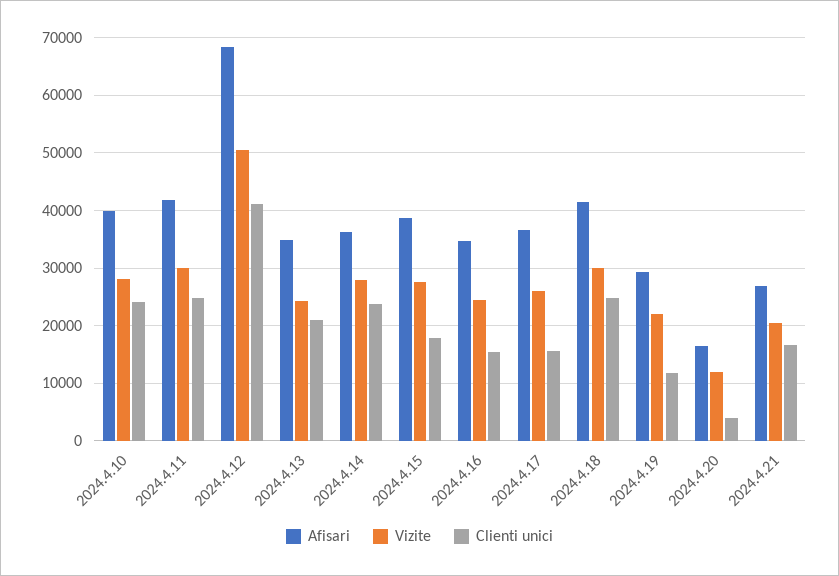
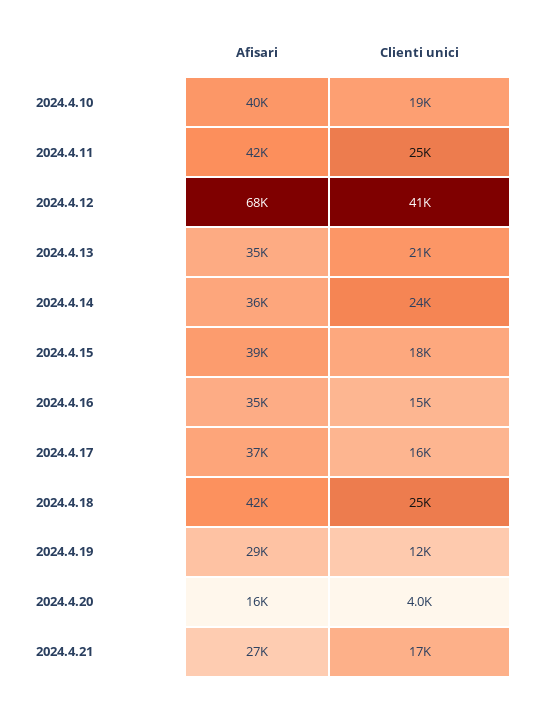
  {
    "Afisari": {
      "2024.4.10": 40000,
      "2024.4.11": 42000,
      "2024.4.12": 68000,
      "2024.4.13": 35000,
      "2024.4.14": 36000,
      "2024.4.15": 39000,
      "2024.4.16": 35000,
      "2024.4.17": 37000,
      "2024.4.18": 42000,
      "2024.4.19": 29000,
      "2024.4.20": 16000,
      "2024.4.21": 27000
    },
-   "Vizite": {
-     "2024.4.10": 28000,
-     "2024.4.11": 30000,
-     "2024.4.12": 50000,
-     "2024.4.13": 24000,
-     "2024.4.14": 28000,
-     "2024.4.15": 28000,
-     "2024.4.16": 24000,
-     "2024.4.17": 26000,
-     "2024.4.18": 30000,
-     "2024.4.19": 22000,
-     "2024.4.20": 12000,
-     "2024.4.21": 20000
-   },
    "Clienti unici": {
-     "2024.4.10": 24000,
+     "2024.4.10": 19000,
      "2024.4.11": 25000,
      "2024.4.12": 41000,
      "2024.4.13": 21000,
      "2024.4.14": 24000,
      "2024.4.15": 18000,
      "2024.4.16": 15000,
      "2024.4.17": 16000,
      "2024.4.18": 25000,
      "2024.4.19": 12000,
      "2024.4.20": 4000,
      "2024.4.21": 17000
    }
  }

